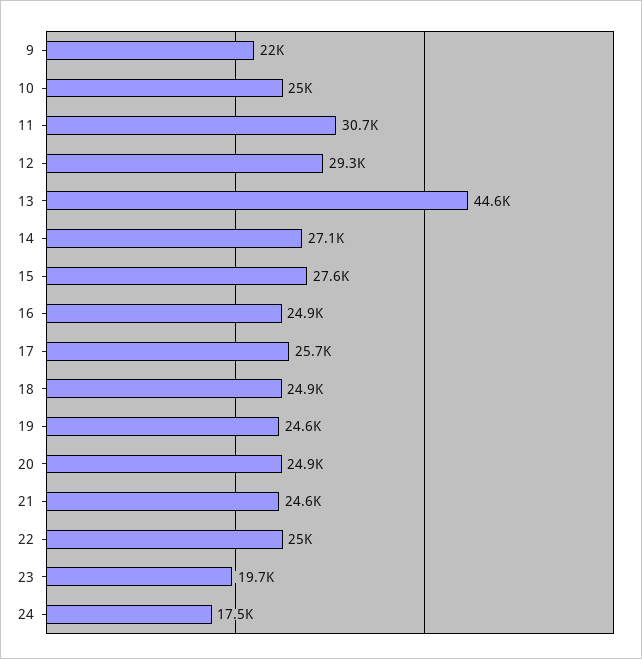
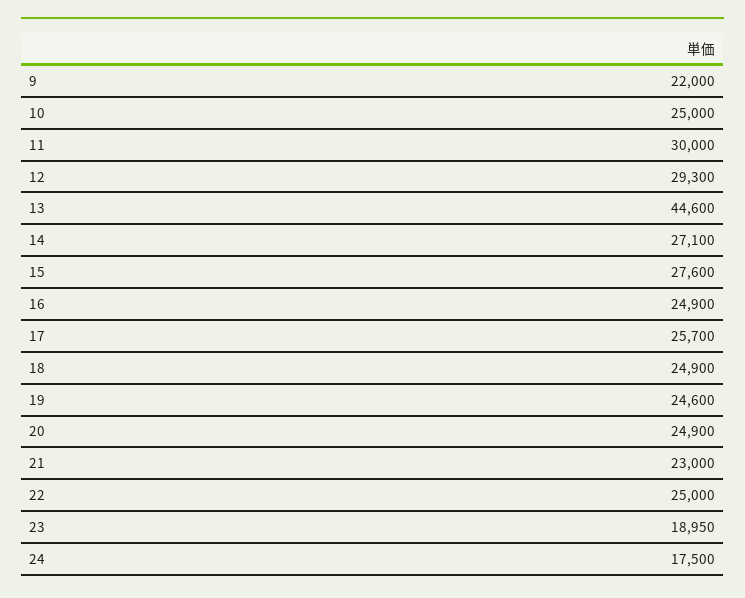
  {
    "9": 22000,
    "10": 25000,
-   "11": 30700,
+   "11": 30000,
    "12": 29300,
    "13": 44600,
    "14": 27100,
    "15": 27600,
    "16": 24900,
    "17": 25700,
    "18": 24900,
    "19": 24600,
    "20": 24900,
-   "21": 24600,
+   "21": 23000,
    "22": 25000,
-   "23": 19700,
+   "23": 18950,
    "24": 17500
  }

